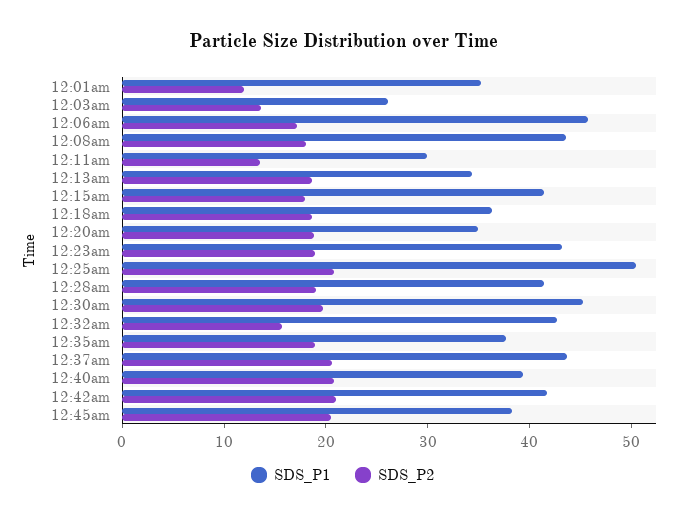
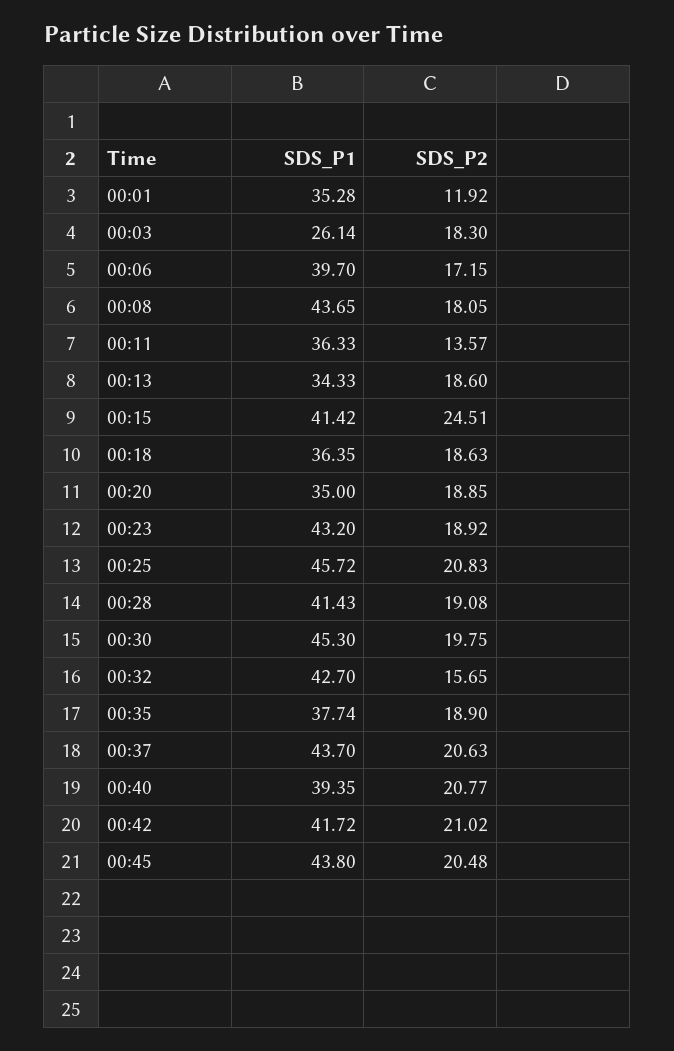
  {
    "SDS_P1": {
      "12:01am": 35.28,
      "12:03am": 26.14,
-     "12:06am": 46,
+     "12:06am": 39.7,
      "12:08am": 43.65,
-     "12:11am": 30,
+     "12:11am": 36.33,
      "12:13am": 34.33,
      "12:15am": 41.42,
      "12:18am": 36.35,
      "12:20am": 35,
      "12:23am": 43.2,
-     "12:25am": 50,
+     "12:25am": 45.72,
      "12:28am": 41.43,
      "12:30am": 45.3,
      "12:32am": 42.7,
      "12:35am": 37.74,
      "12:37am": 43.7,
      "12:40am": 39.35,
      "12:42am": 41.72,
-     "12:45am": 38
+     "12:45am": 43.8
    },
    "SDS_P2": {
      "12:01am": 11.92,
-     "12:03am": 14,
+     "12:03am": 18.3,
      "12:06am": 17.15,
      "12:08am": 18.05,
      "12:11am": 13.57,
      "12:13am": 18.6,
-     "12:15am": 18,
+     "12:15am": 24.51,
      "12:18am": 18.63,
      "12:20am": 18.85,
      "12:23am": 18.92,
      "12:25am": 20.83,
      "12:28am": 19.08,
      "12:30am": 19.75,
      "12:32am": 15.65,
      "12:35am": 18.9,
      "12:37am": 20.63,
      "12:40am": 20.77,
      "12:42am": 21.02,
      "12:45am": 20.48
    }
  }

